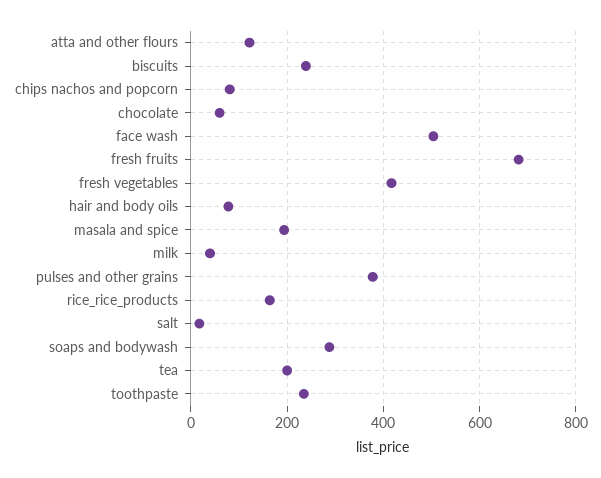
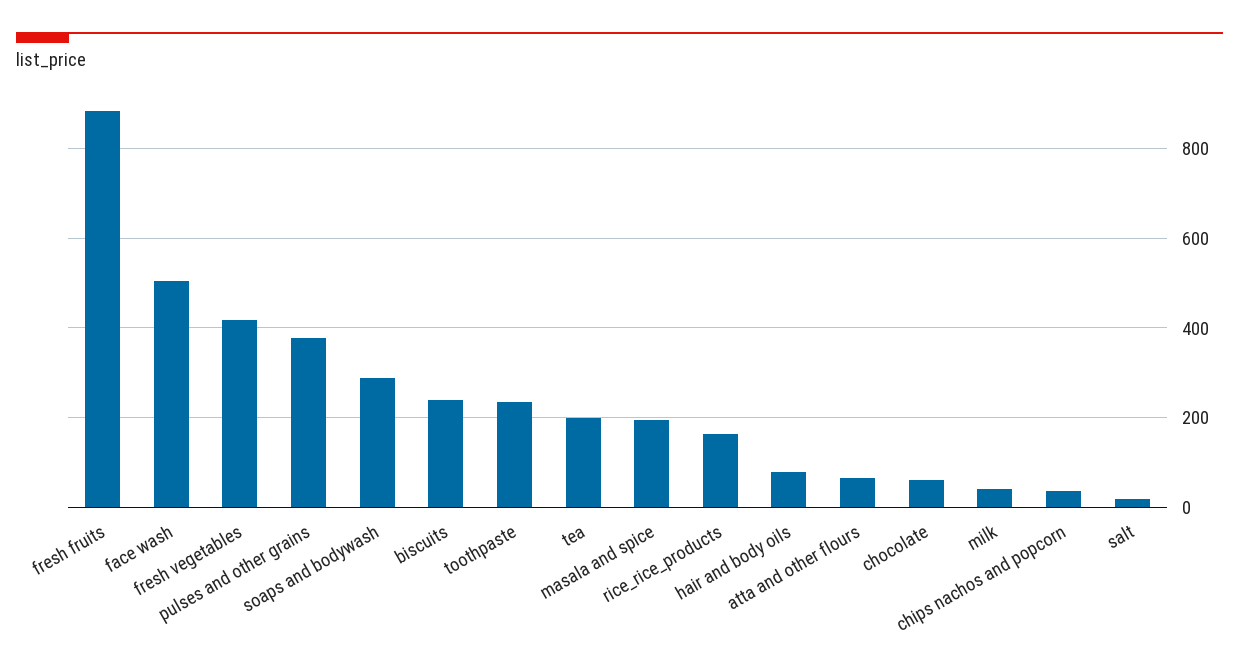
  {
-   "atta and other flours": 120,
+   "atta and other flours": 60,
    "biscuits": 240,
-   "chips nachos and popcorn": 80,
+   "chips nachos and popcorn": 40,
    "chocolate": 60,
    "face wash": 500,
-   "fresh fruits": 680,
+   "fresh fruits": 880,
    "fresh vegetables": 420,
    "hair and body oils": 80,
    "masala and spice": 200,
    "milk": 40,
    "pulses and other grains": 380,
    "rice_rice_products": 160,
    "salt": 20,
    "soaps and bodywash": 280,
    "tea": 200,
    "toothpaste": 240
  }

